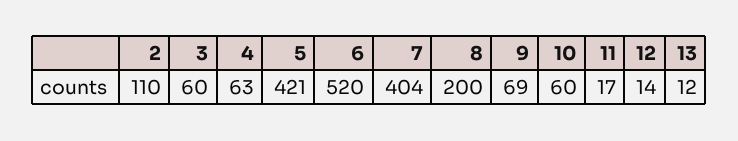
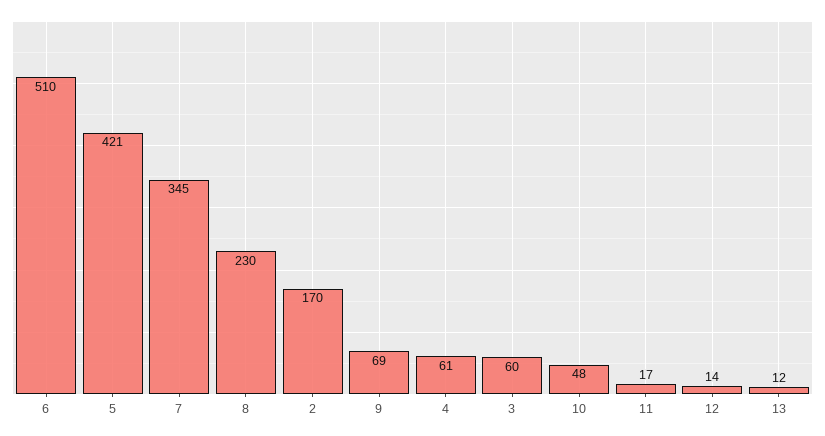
  {
-   "2": 110,
+   "2": 170,
    "3": 60,
-   "4": 63,
+   "4": 61,
    "5": 421,
-   "6": 520,
+   "6": 510,
-   "7": 404,
+   "7": 345,
-   "8": 200,
+   "8": 230,
    "9": 69,
-   "10": 60,
+   "10": 48,
    "11": 17,
    "12": 14,
    "13": 12
  }

